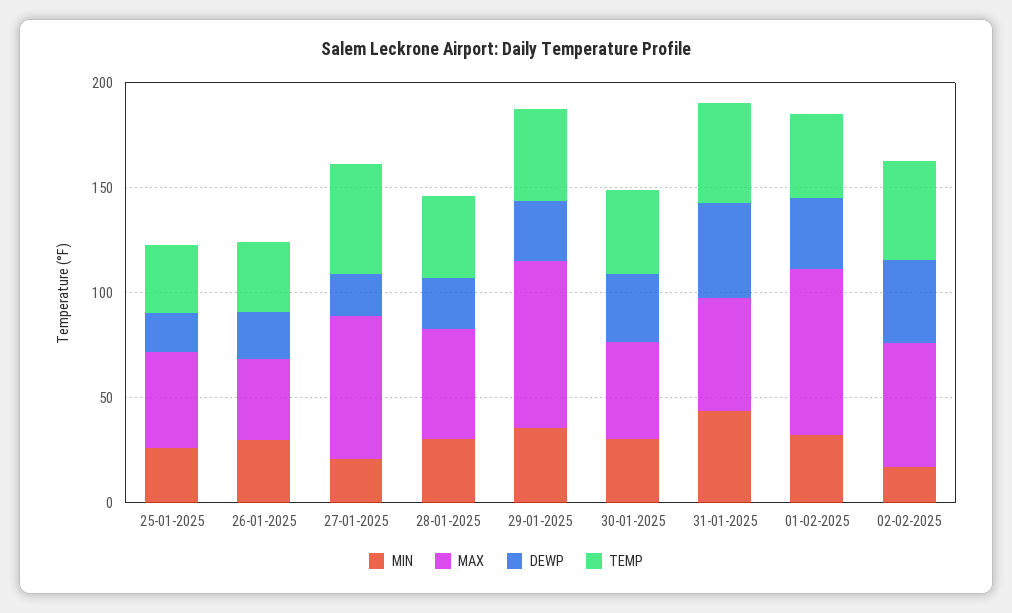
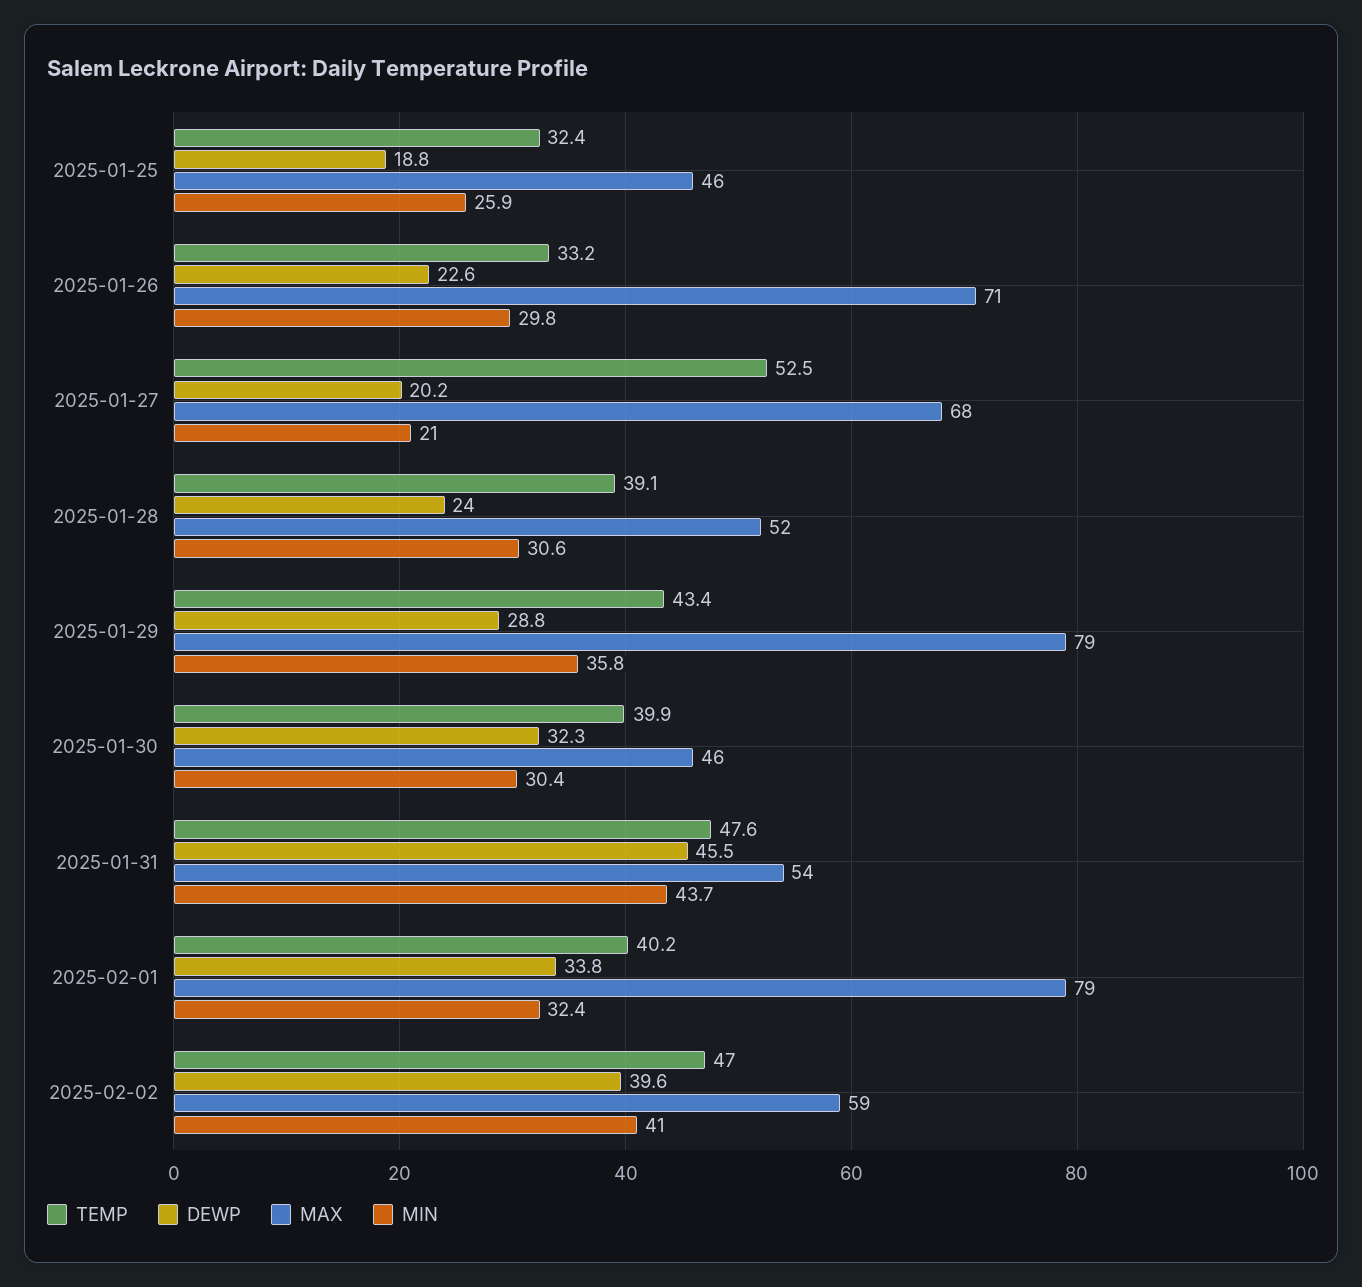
  {
    "MIN": {
      "25-01-2025": 25.9,
      "26-01-2025": 29.8,
      "27-01-2025": 21,
      "28-01-2025": 30.6,
      "29-01-2025": 35.8,
      "30-01-2025": 30.4,
      "31-01-2025": 43.7,
      "01-02-2025": 32.4,
-     "02-02-2025": 20
+     "02-02-2025": 41
    },
    "MAX": {
      "25-01-2025": 46,
-     "26-01-2025": 40,
+     "26-01-2025": 71,
      "27-01-2025": 68,
      "28-01-2025": 52,
      "29-01-2025": 79,
      "30-01-2025": 46,
      "31-01-2025": 54,
      "01-02-2025": 79,
      "02-02-2025": 59
    },
    "DEWP": {
      "25-01-2025": 18.8,
      "26-01-2025": 22.6,
      "27-01-2025": 20.2,
      "28-01-2025": 24,
      "29-01-2025": 28.8,
      "30-01-2025": 32.3,
      "31-01-2025": 45.5,
      "01-02-2025": 33.8,
      "02-02-2025": 39.6
    },
    "TEMP": {
      "25-01-2025": 32.4,
      "26-01-2025": 33.2,
      "27-01-2025": 52.5,
      "28-01-2025": 39.1,
      "29-01-2025": 43.4,
      "30-01-2025": 39.9,
      "31-01-2025": 47.6,
      "01-02-2025": 40.2,
      "02-02-2025": 47
    }
  }

